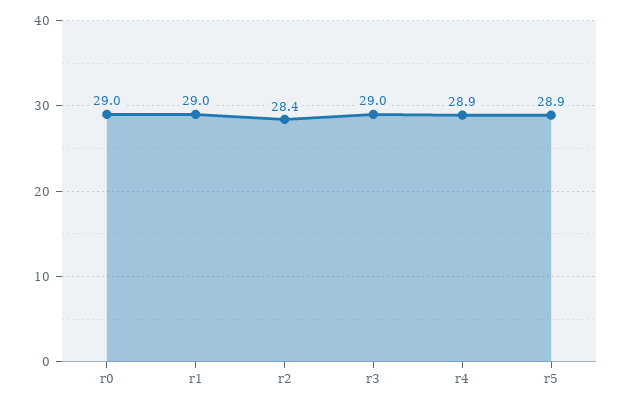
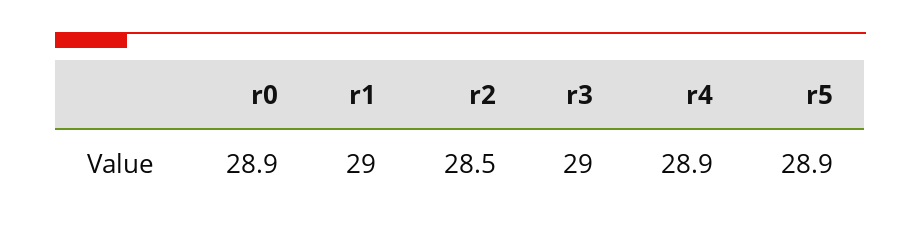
  {
-   "r0": 29,
+   "r0": 28.9,
    "r1": 29,
-   "r2": 28.4,
+   "r2": 28.5,
    "r3": 29,
    "r4": 28.9,
    "r5": 28.9
  }

